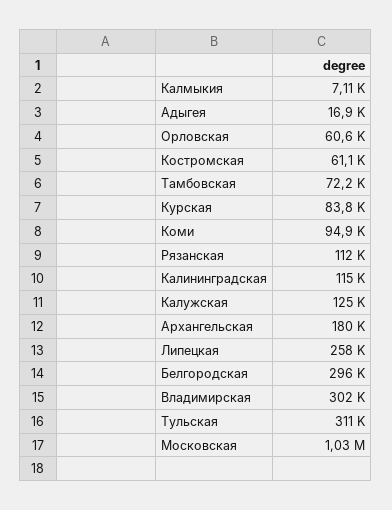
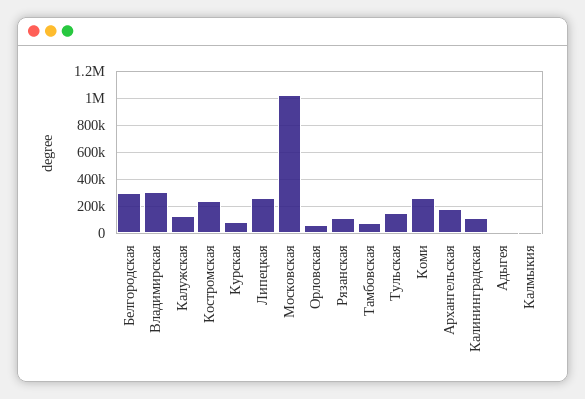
  {
    "Калмыкия": 7110,
    "Адыгея": 16900,
    "Орловская": 60600,
-   "Костромская": 61100,
+   "Костромская": 250000,
    "Тамбовская": 72200,
    "Курская": 83800,
-   "Коми": 94900,
+   "Коми": 250000,
    "Рязанская": 112000,
    "Калининградская": 115000,
    "Калужская": 125000,
    "Архангельская": 180000,
    "Липецкая": 258000,
    "Белгородская": 296000,
    "Владимирская": 302000,
-   "Тульская": 311000,
+   "Тульская": 150000,
    "Московская": 1030000
  }

